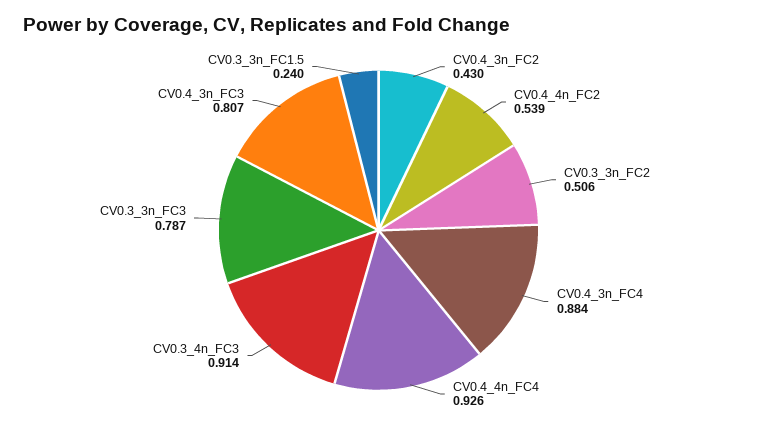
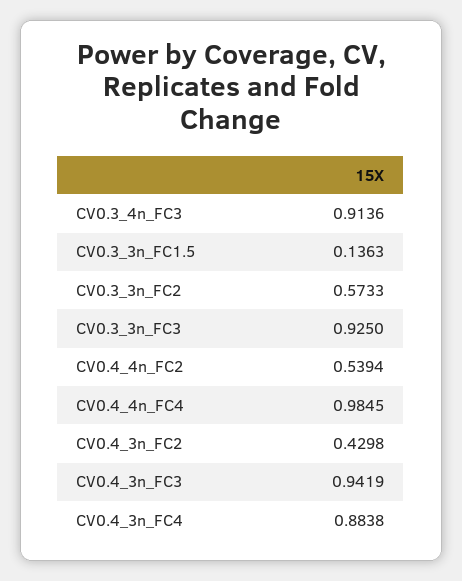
  {
    "CV0.4_3n_FC2": 0.4298,
    "CV0.4_4n_FC2": 0.5394,
-   "CV0.3_3n_FC2": 0.506,
+   "CV0.3_3n_FC2": 0.5733,
    "CV0.4_3n_FC4": 0.8838,
-   "CV0.4_4n_FC4": 0.926,
+   "CV0.4_4n_FC4": 0.9845,
    "CV0.3_4n_FC3": 0.9136,
-   "CV0.3_3n_FC3": 0.787,
+   "CV0.3_3n_FC3": 0.925,
-   "CV0.4_3n_FC3": 0.807,
+   "CV0.4_3n_FC3": 0.9419,
-   "CV0.3_3n_FC1.5": 0.24
+   "CV0.3_3n_FC1.5": 0.1363
  }

